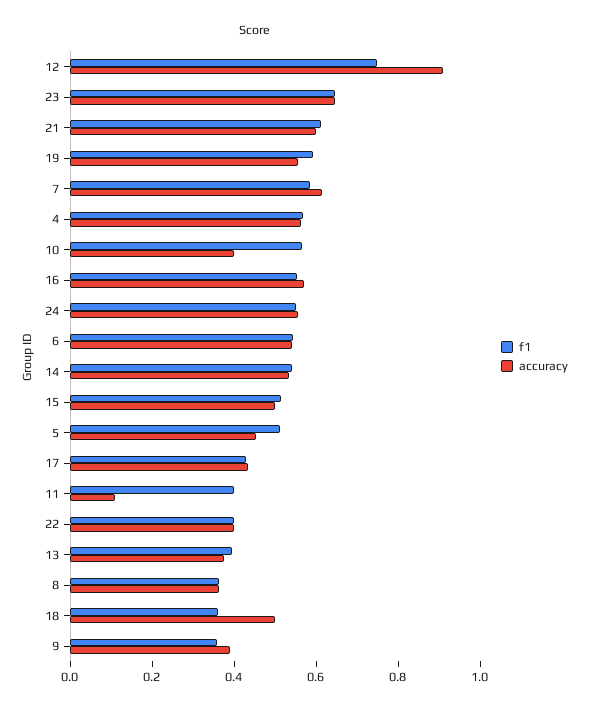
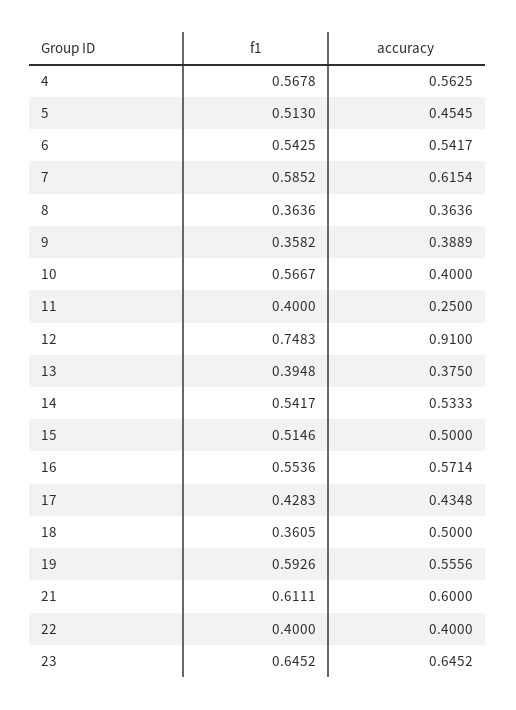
  {
    "f1": {
      "12": 0.7483,
      "23": 0.6452,
      "21": 0.6111,
      "19": 0.5926,
      "7": 0.5852,
      "4": 0.5678,
      "10": 0.5667,
      "16": 0.5536,
-     "24": 0.55,
      "6": 0.5425,
      "14": 0.5417,
      "15": 0.5146,
      "5": 0.513,
      "17": 0.4283,
      "11": 0.4,
      "22": 0.4,
      "13": 0.3948,
      "8": 0.3636,
      "18": 0.3605,
      "9": 0.3582
    },
    "accuracy": {
      "12": 0.91,
      "23": 0.6452,
      "21": 0.6,
      "19": 0.5556,
      "7": 0.6154,
      "4": 0.5625,
      "10": 0.4,
      "16": 0.5714,
-     "24": 0.55,
      "6": 0.5417,
      "14": 0.5333,
      "15": 0.5,
      "5": 0.4545,
      "17": 0.4348,
-     "11": 0.1,
+     "11": 0.25,
      "22": 0.4,
      "13": 0.375,
      "8": 0.3636,
      "18": 0.5,
      "9": 0.3889
    }
  }

